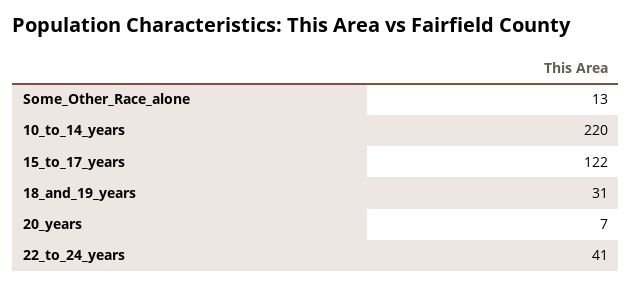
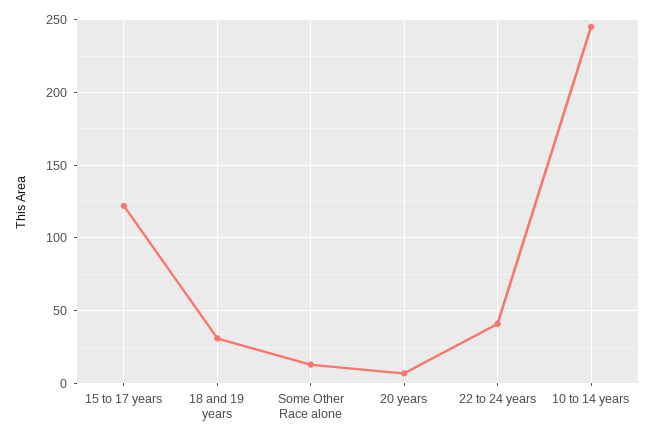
  {
    "Some_Other_Race_alone": 13,
-   "10_to_14_years": 220,
+   "10_to_14_years": 245,
    "15_to_17_years": 122,
    "18_and_19_years": 31,
    "20_years": 7,
    "22_to_24_years": 41
  }

